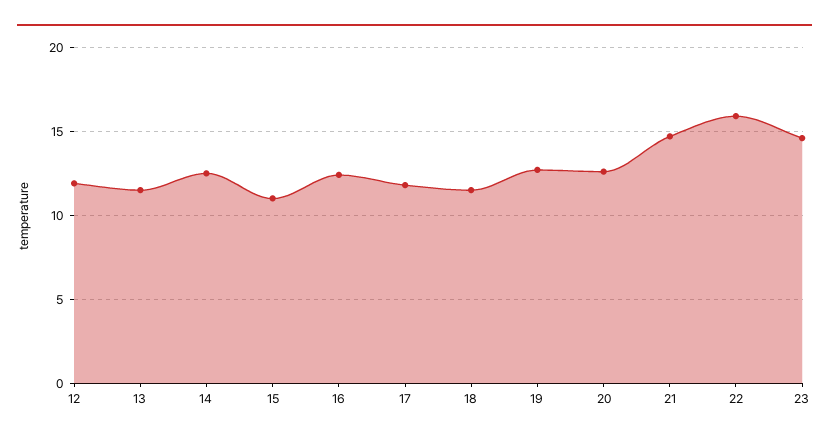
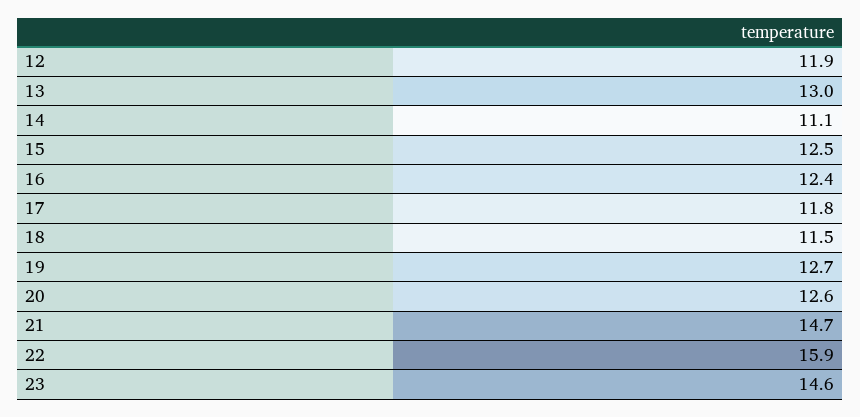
  {
    "12": 11.9,
-   "13": 11.5,
+   "13": 13,
-   "14": 12.5,
+   "14": 11.1,
-   "15": 11,
+   "15": 12.5,
    "16": 12.4,
    "17": 11.8,
    "18": 11.5,
    "19": 12.7,
    "20": 12.6,
    "21": 14.7,
    "22": 15.9,
    "23": 14.6
  }

